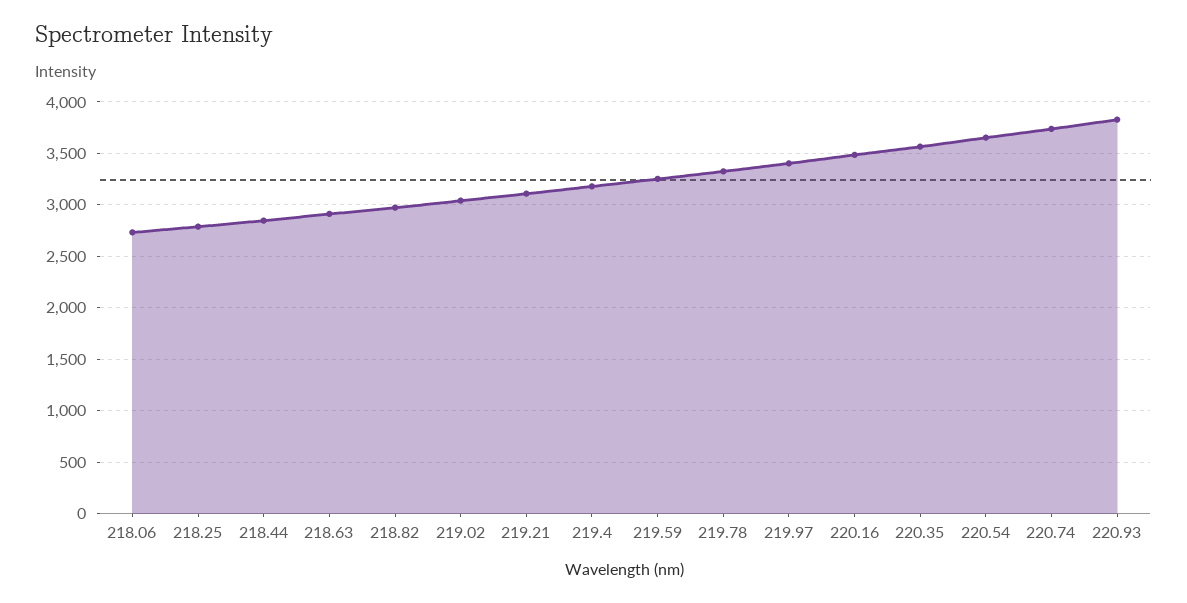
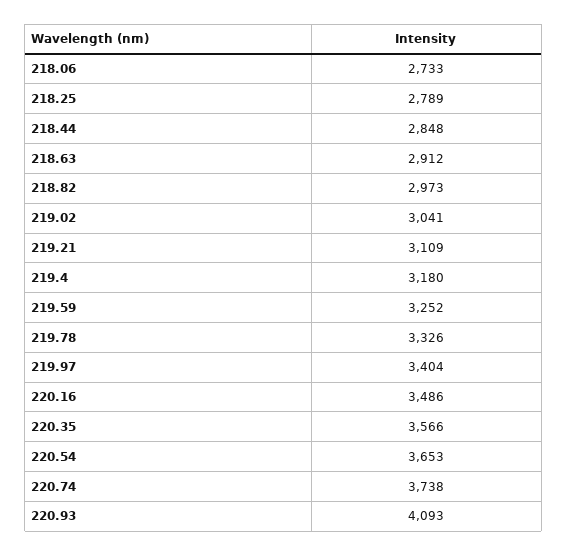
  {
    "218.06": 2733,
    "218.25": 2789,
    "218.44": 2848,
    "218.63": 2912,
    "218.82": 2973,
    "219.02": 3041,
    "219.21": 3109,
    "219.4": 3180,
    "219.59": 3252,
    "219.78": 3326,
    "219.97": 3404,
    "220.16": 3486,
    "220.35": 3566,
    "220.54": 3653,
    "220.74": 3738,
-   "220.93": 3800
+   "220.93": 4093
  }

